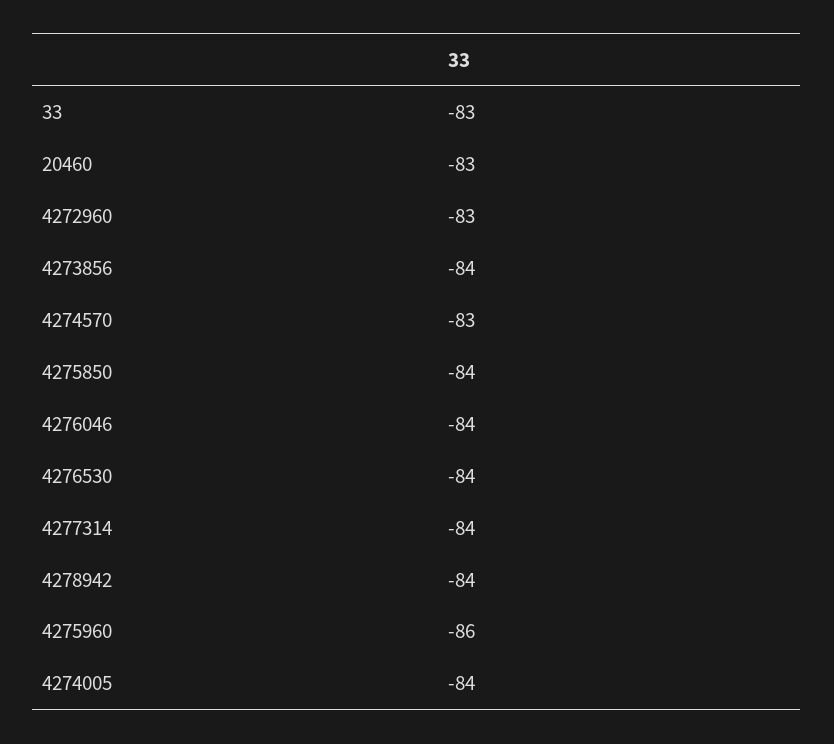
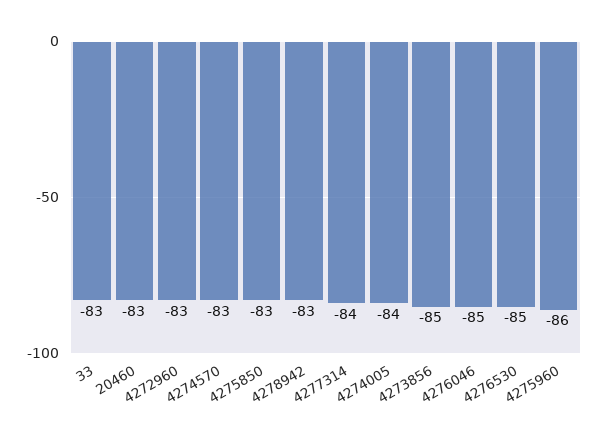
  {
    "33": -83,
    "20460": -83,
    "4272960": -83,
-   "4273856": -84,
+   "4273856": -85,
    "4274570": -83,
-   "4275850": -84,
+   "4275850": -83,
-   "4276046": -84,
+   "4276046": -85,
-   "4276530": -84,
+   "4276530": -85,
    "4277314": -84,
-   "4278942": -84,
+   "4278942": -83,
    "4275960": -86,
    "4274005": -84
  }

